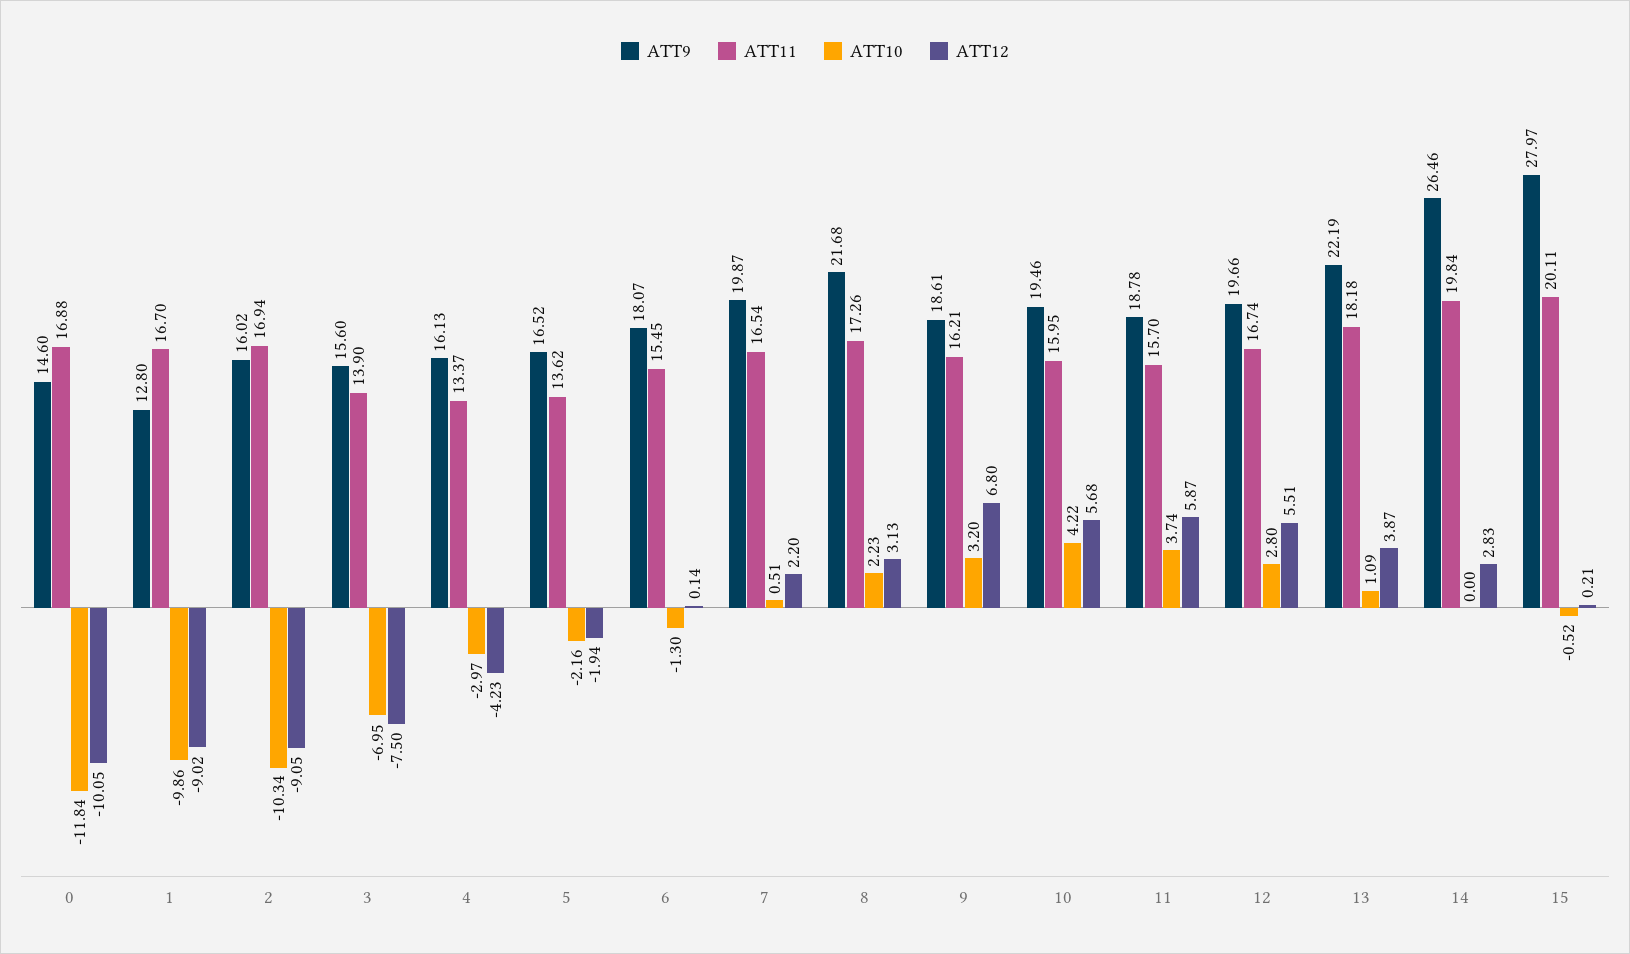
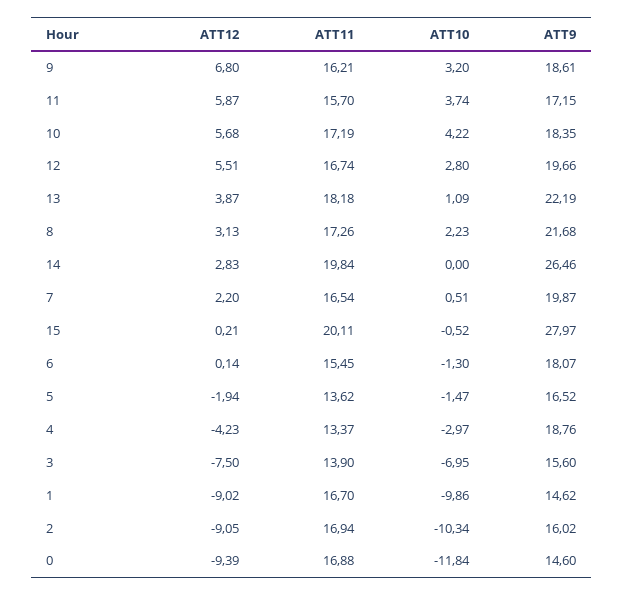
  {
    "ATT9": {
      "0": 14.6,
-     "1": 12.8,
+     "1": 14.62,
      "2": 16.02,
      "3": 15.6,
-     "4": 16.13,
+     "4": 18.76,
      "5": 16.52,
      "6": 18.07,
      "7": 19.87,
      "8": 21.68,
      "9": 18.61,
-     "10": 19.46,
+     "10": 18.35,
-     "11": 18.78,
+     "11": 17.15,
      "12": 19.66,
      "13": 22.19,
      "14": 26.46,
      "15": 27.97
    },
    "ATT11": {
      "0": 16.88,
      "1": 16.7,
      "2": 16.94,
      "3": 13.9,
      "4": 13.37,
      "5": 13.62,
      "6": 15.45,
      "7": 16.54,
      "8": 17.26,
      "9": 16.21,
-     "10": 15.95,
+     "10": 17.19,
      "11": 15.7,
      "12": 16.74,
      "13": 18.18,
      "14": 19.84,
      "15": 20.11
    },
    "ATT10": {
      "0": -11.84,
      "1": -9.86,
      "2": -10.34,
      "3": -6.95,
      "4": -2.97,
-     "5": -2.16,
+     "5": -1.47,
      "6": -1.3,
      "7": 0.51,
      "8": 2.23,
      "9": 3.2,
      "10": 4.22,
      "11": 3.74,
      "12": 2.8,
      "13": 1.09,
      "14": 0,
      "15": -0.52
    },
    "ATT12": {
-     "0": -10.05,
+     "0": -9.39,
      "1": -9.02,
      "2": -9.05,
      "3": -7.5,
      "4": -4.23,
      "5": -1.94,
      "6": 0.14,
      "7": 2.2,
      "8": 3.13,
      "9": 6.8,
      "10": 5.68,
      "11": 5.87,
      "12": 5.51,
      "13": 3.87,
      "14": 2.83,
      "15": 0.21
    }
  }

